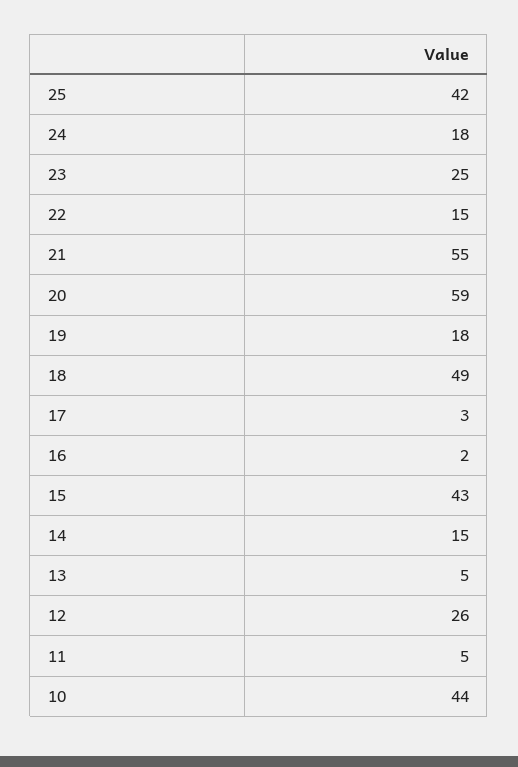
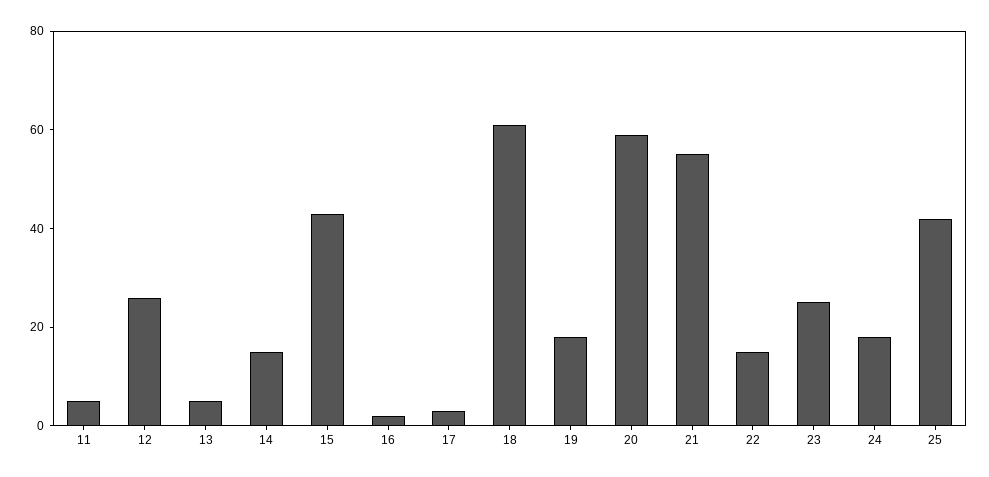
  {
    "25": 42,
    "24": 18,
    "23": 25,
    "22": 15,
    "21": 55,
    "20": 59,
    "19": 18,
-   "18": 49,
+   "18": 60,
    "17": 3,
    "16": 2,
    "15": 43,
    "14": 15,
    "13": 5,
    "12": 26,
-   "11": 5,
+   "11": 5
-   "10": 44
  }

